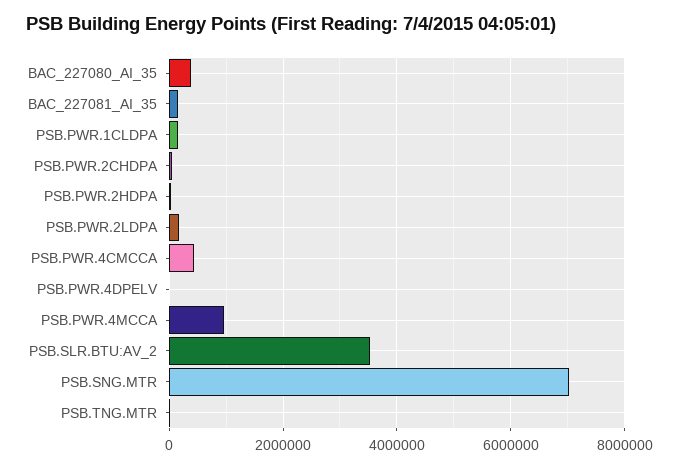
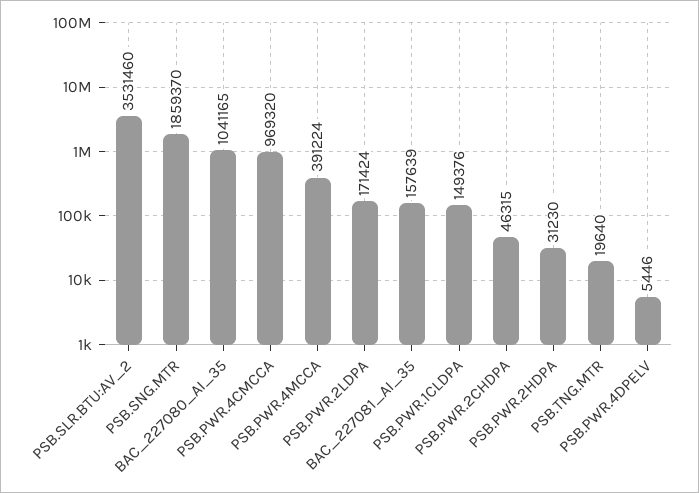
  {
-   "BAC_227080_AI_35": 400000,
+   "BAC_227080_AI_35": 1041165,
    "BAC_227081_AI_35": 157639,
    "PSB.PWR.1CLDPA": 149376,
    "PSB.PWR.2CHDPA": 46315,
    "PSB.PWR.2HDPA": 31230,
    "PSB.PWR.2LDPA": 171424,
-   "PSB.PWR.4CMCCA": 400000,
+   "PSB.PWR.4CMCCA": 969320,
    "PSB.PWR.4DPELV": 5446,
-   "PSB.PWR.4MCCA": 1000000,
+   "PSB.PWR.4MCCA": 391224,
    "PSB.SLR.BTU:AV_2": 3531460,
-   "PSB.SNG.MTR": 7000000,
+   "PSB.SNG.MTR": 1859370,
    "PSB.TNG.MTR": 19640
  }

